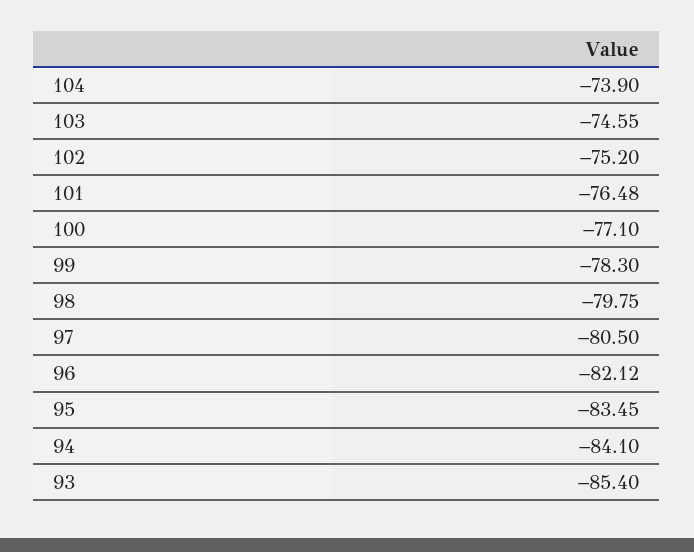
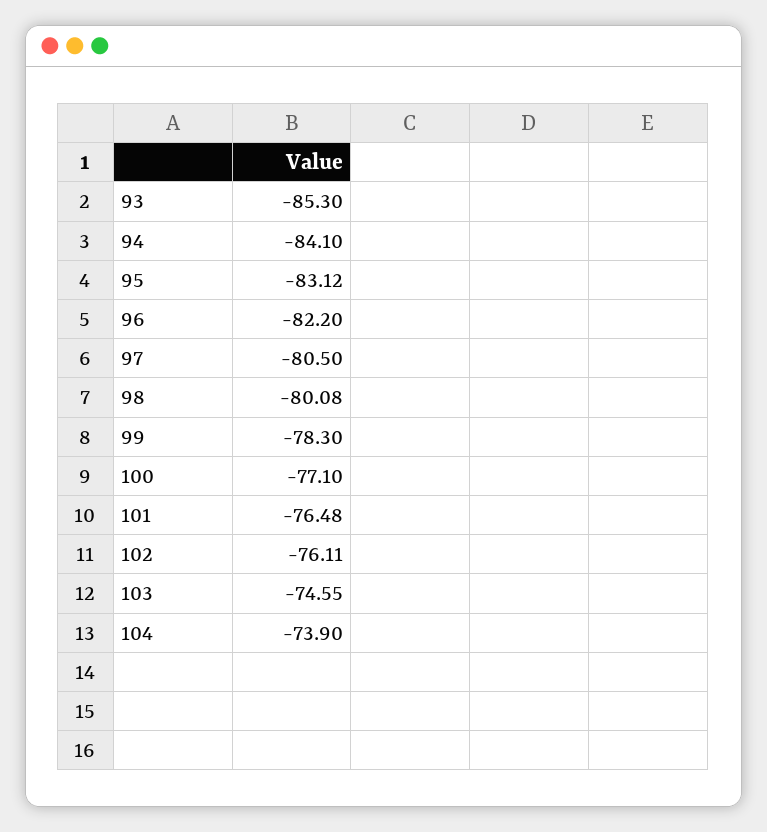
  {
    "104": -73.9,
    "103": -74.55,
-   "102": -75.2,
+   "102": -76.11,
    "101": -76.48,
    "100": -77.1,
    "99": -78.3,
-   "98": -79.75,
+   "98": -80.08,
    "97": -80.5,
-   "96": -82.12,
+   "96": -82.2,
-   "95": -83.45,
+   "95": -83.12,
    "94": -84.1,
-   "93": -85.4
+   "93": -85.3
  }

